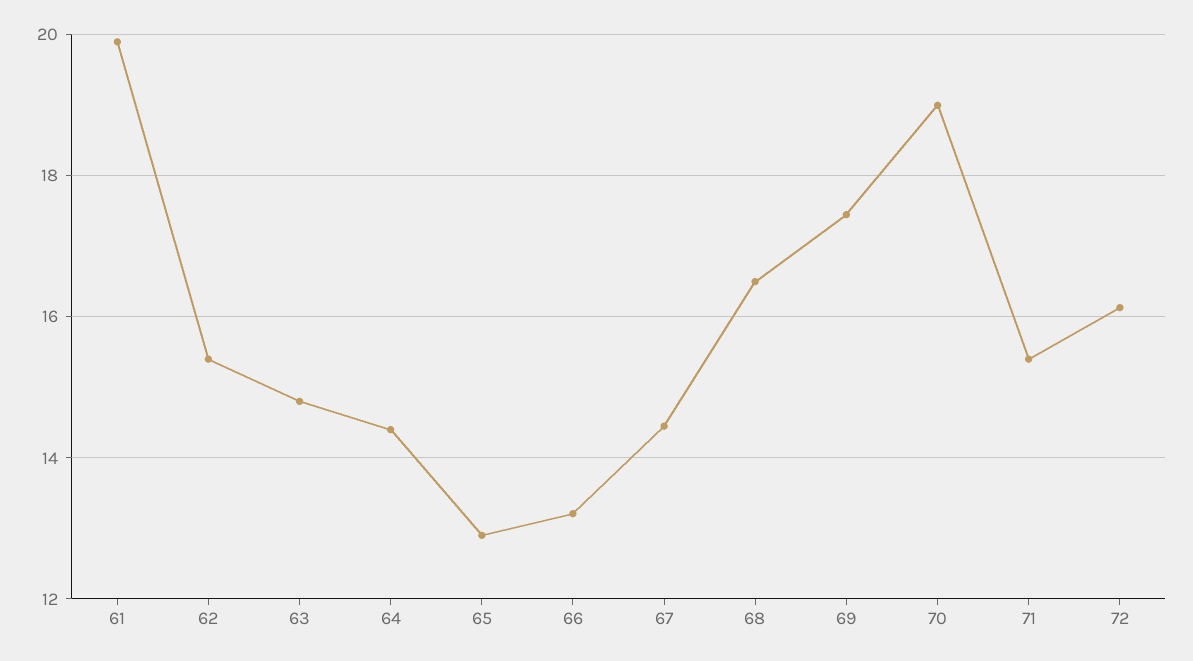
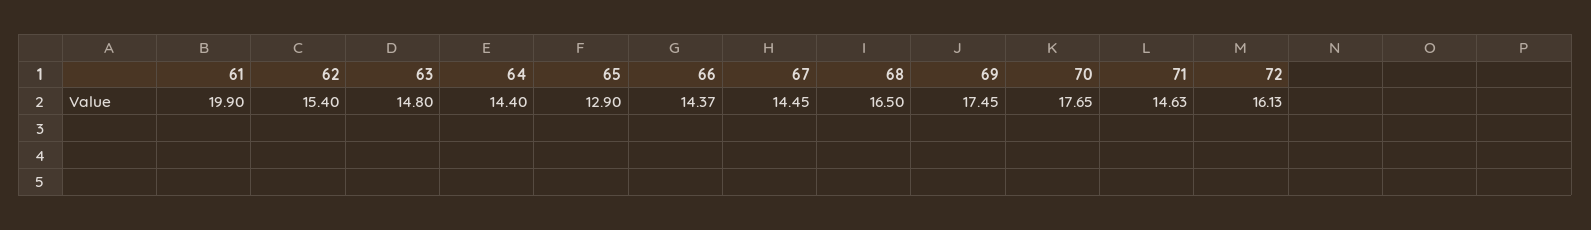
  {
    "61": 19.9,
    "62": 15.4,
    "63": 14.8,
    "64": 14.4,
    "65": 12.9,
-   "66": 13.2,
+   "66": 14.37,
    "67": 14.45,
    "68": 16.5,
    "69": 17.45,
-   "70": 19,
+   "70": 17.65,
-   "71": 15.4,
+   "71": 14.63,
    "72": 16.13
  }

